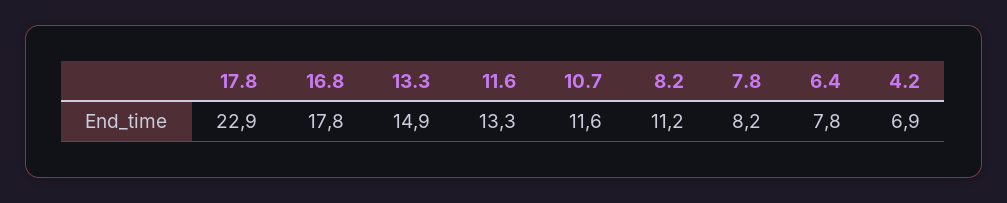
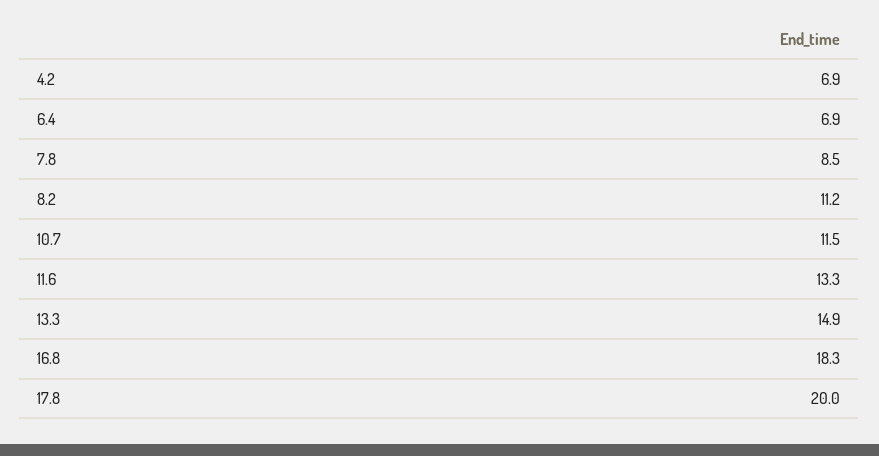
  {
-   "17.8": 22.9,
+   "17.8": 20,
-   "16.8": 17.8,
+   "16.8": 18.3,
    "13.3": 14.9,
    "11.6": 13.3,
-   "10.7": 11.6,
+   "10.7": 11.5,
    "8.2": 11.2,
-   "7.8": 8.2,
+   "7.8": 8.5,
-   "6.4": 7.8,
+   "6.4": 6.9,
    "4.2": 6.9
  }

